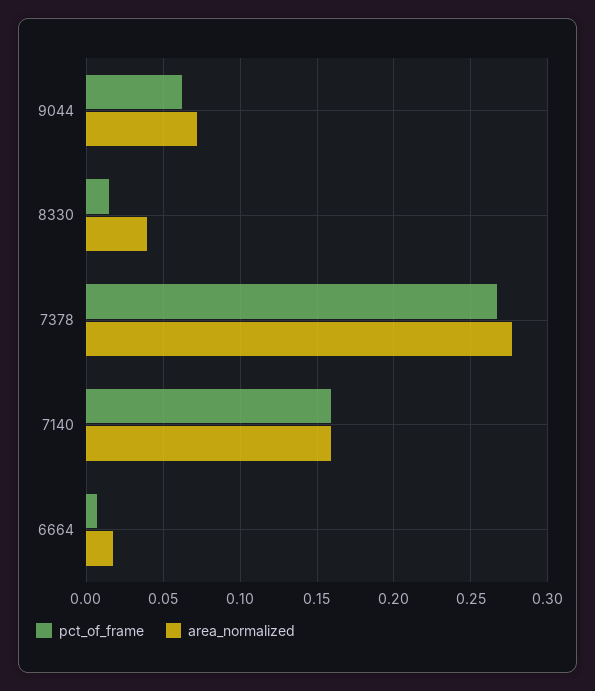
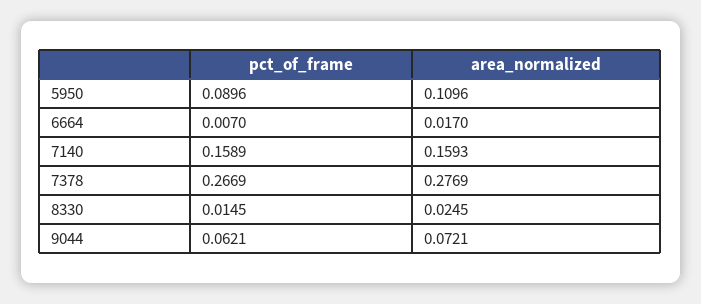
  {
    "pct_of_frame": {
      "9044": 0.0621,
      "8330": 0.0145,
      "7378": 0.2669,
      "7140": 0.1589,
-     "6664": 0.007
+     "6664": 0.007,
+     "5950": 0.0896
    },
    "area_normalized": {
      "9044": 0.0721,
-     "8330": 0.04,
+     "8330": 0.0245,
      "7378": 0.2769,
      "7140": 0.1593,
-     "6664": 0.017
+     "6664": 0.017,
+     "5950": 0.1096
    }
  }

